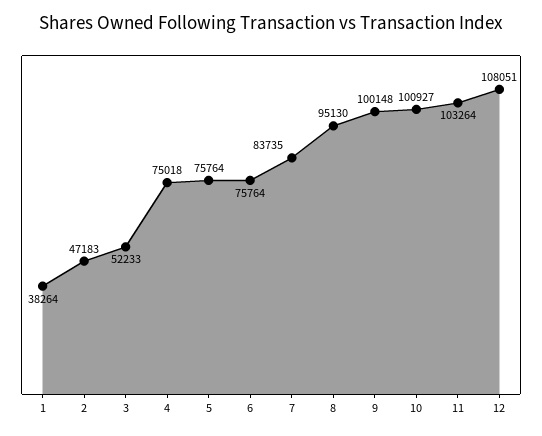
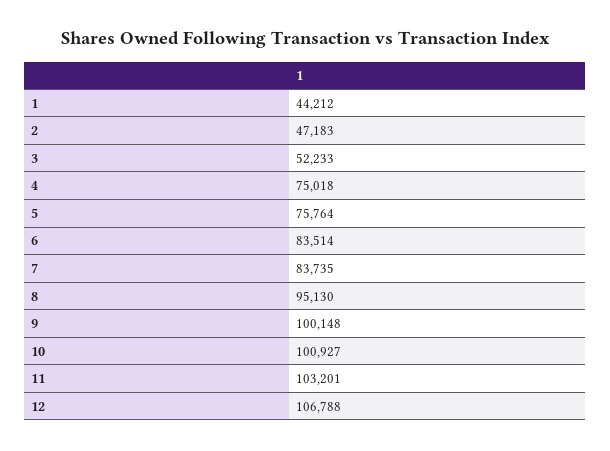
  {
-   "1": 38264,
+   "1": 44212,
    "2": 47183,
    "3": 52233,
    "4": 75018,
    "5": 75764,
-   "6": 75764,
+   "6": 83514,
    "7": 83735,
    "8": 95130,
    "9": 100148,
    "10": 100927,
-   "11": 103264,
+   "11": 103201,
-   "12": 108051
+   "12": 106788
  }

